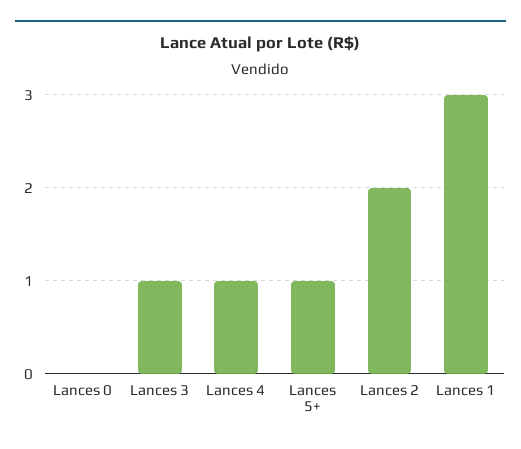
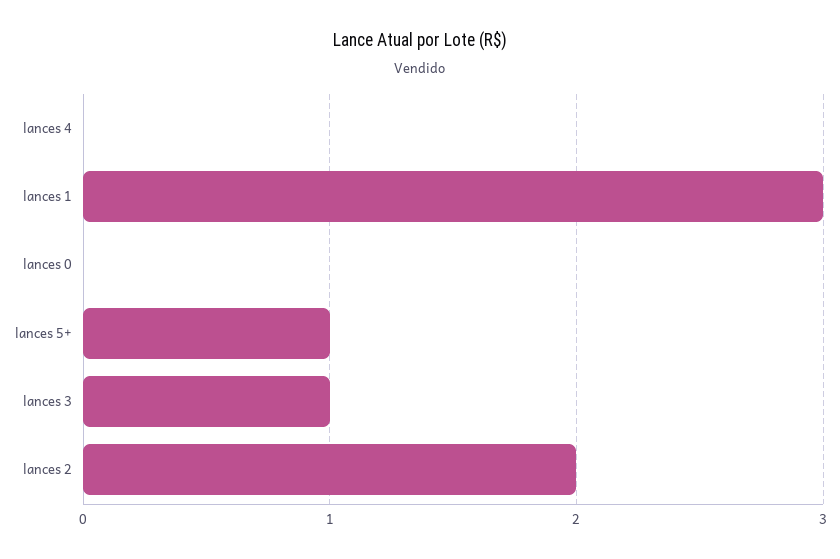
  {
    "Lances 0": 0,
    "Lances 3": 1,
-   "Lances 4": 1,
+   "Lances 4": 0,
    "Lances 5+": 1,
    "Lances 2": 2,
    "Lances 1": 3
  }

